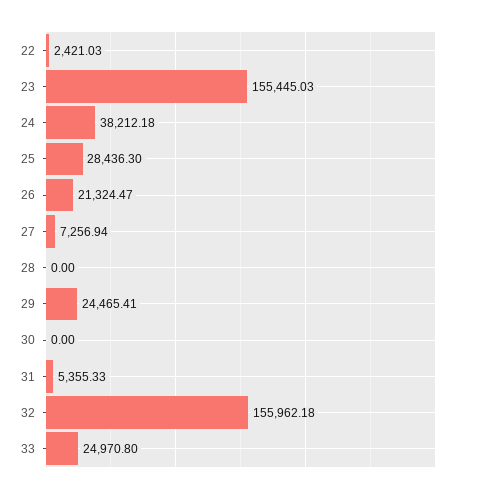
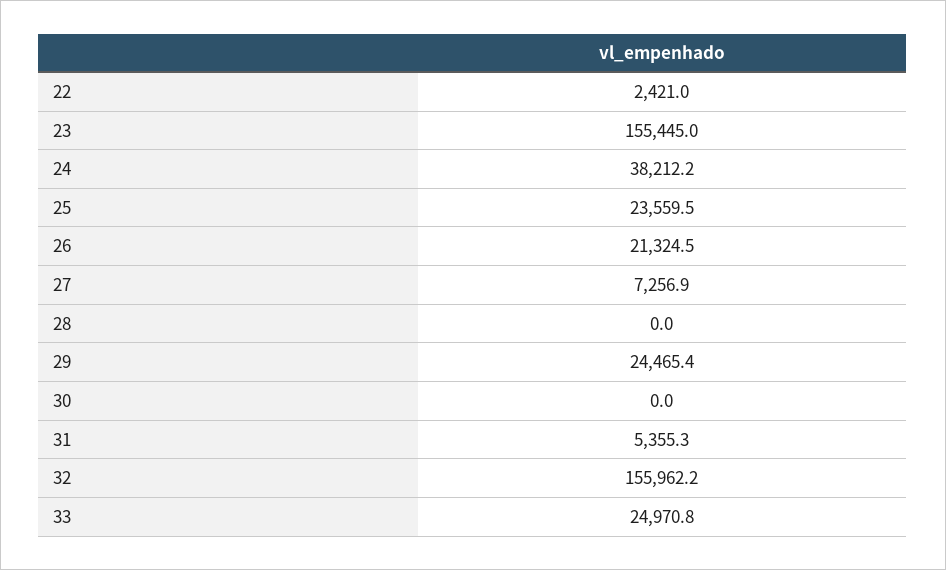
  {
    "22": 2421.03,
    "23": 155445.03,
    "24": 38212.18,
-   "25": 28436.3,
+   "25": 23559.5,
    "26": 21324.47,
    "27": 7256.94,
    "28": 0,
    "29": 24465.41,
    "30": 0,
    "31": 5355.33,
    "32": 155962.18,
    "33": 24970.8
  }

